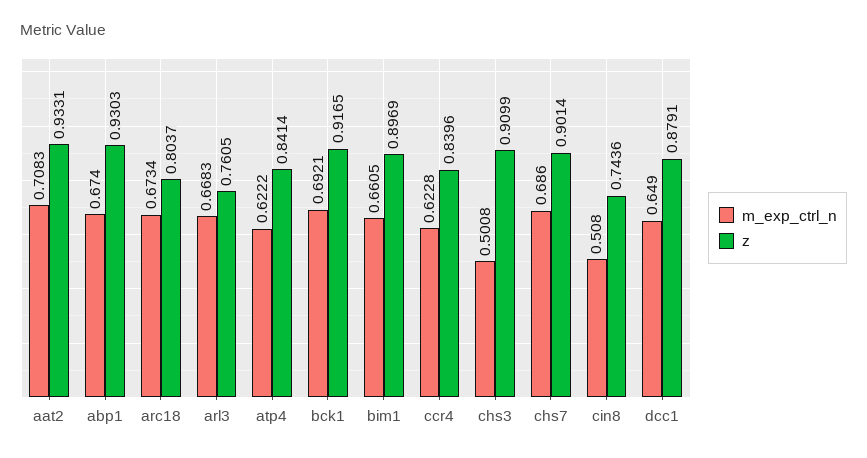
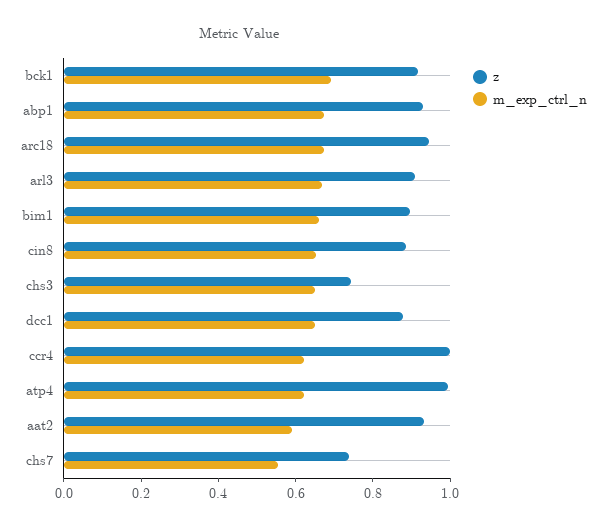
  {
    "m_exp_ctrl_n": {
-     "aat2": 0.7083,
+     "aat2": 0.6,
      "abp1": 0.674,
      "arc18": 0.6734,
      "arl3": 0.6683,
      "atp4": 0.6222,
      "bck1": 0.6921,
      "bim1": 0.6605,
      "ccr4": 0.6228,
-     "chs3": 0.5008,
+     "chs3": 0.65,
-     "chs7": 0.686,
+     "chs7": 0.55,
-     "cin8": 0.508,
+     "cin8": 0.65,
      "dcc1": 0.649
    },
    "z": {
      "aat2": 0.9331,
      "abp1": 0.9303,
-     "arc18": 0.8037,
+     "arc18": 0.95,
-     "arl3": 0.7605,
+     "arl3": 0.9,
-     "atp4": 0.8414,
+     "atp4": 1,
      "bck1": 0.9165,
      "bim1": 0.8969,
-     "ccr4": 0.8396,
+     "ccr4": 1,
-     "chs3": 0.9099,
+     "chs3": 0.75,
-     "chs7": 0.9014,
+     "chs7": 0.75,
-     "cin8": 0.7436,
+     "cin8": 0.9,
      "dcc1": 0.8791
    }
  }

